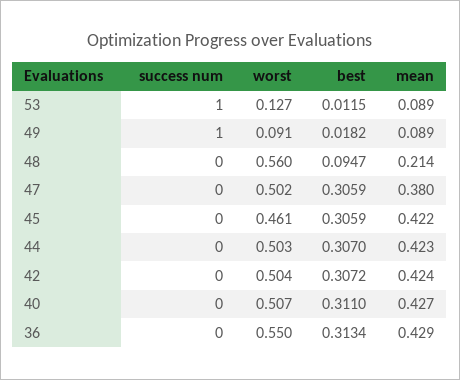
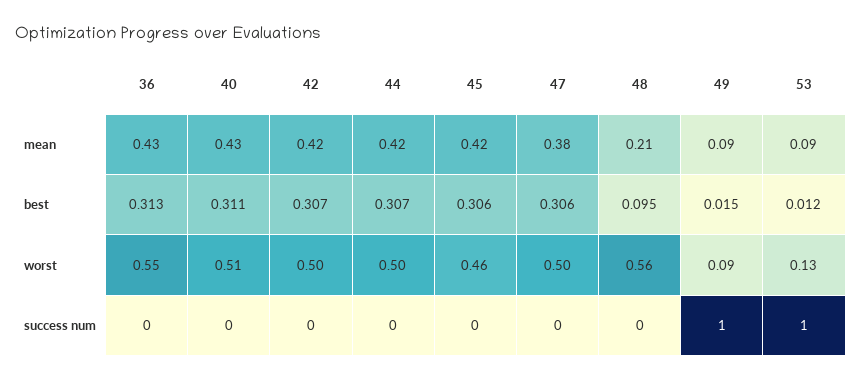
  {
    "success num": {
      "53": 1,
      "49": 1,
      "48": 0,
      "47": 0,
      "45": 0,
      "44": 0,
      "42": 0,
      "40": 0,
      "36": 0
    },
    "worst": {
      "53": 0.127,
      "49": 0.091,
      "48": 0.56,
      "47": 0.502,
      "45": 0.461,
      "44": 0.503,
      "42": 0.504,
      "40": 0.507,
      "36": 0.55
    },
    "best": {
      "53": 0.0115,
-     "49": 0.0182,
+     "49": 0.015,
      "48": 0.0947,
      "47": 0.3059,
      "45": 0.3059,
      "44": 0.307,
      "42": 0.3072,
      "40": 0.311,
      "36": 0.3134
    },
    "mean": {
      "53": 0.089,
      "49": 0.089,
      "48": 0.214,
      "47": 0.38,
      "45": 0.422,
      "44": 0.423,
      "42": 0.424,
      "40": 0.427,
      "36": 0.429
    }
  }

